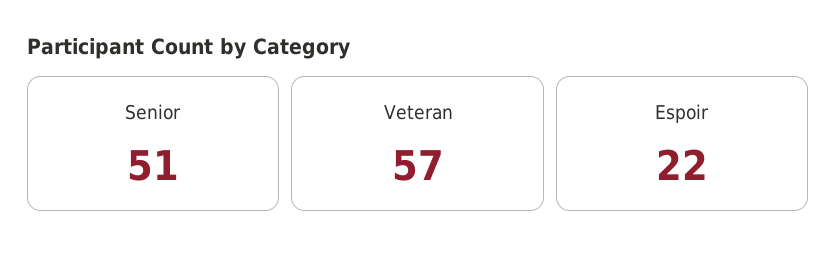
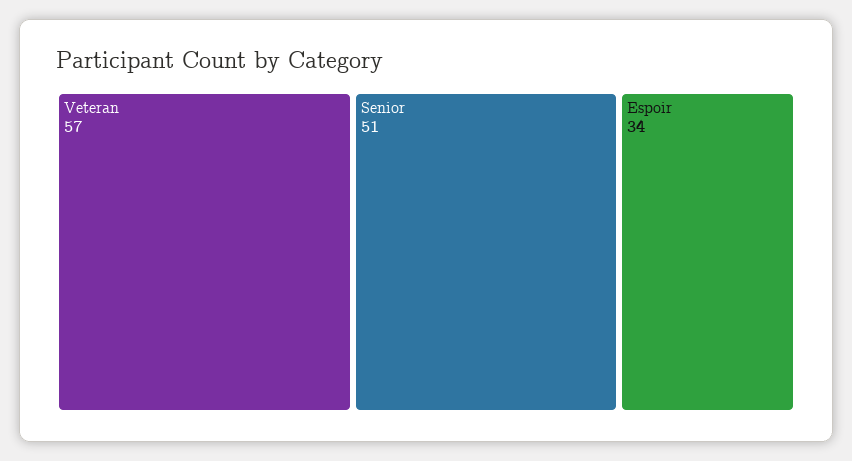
  {
    "Senior": 51,
    "Veteran": 57,
-   "Espoir": 22
+   "Espoir": 34
  }

